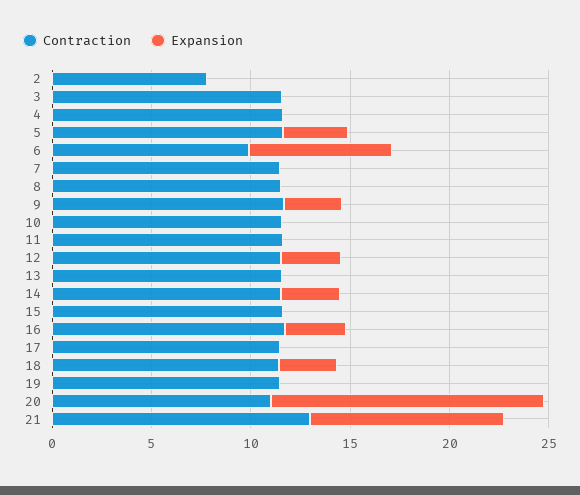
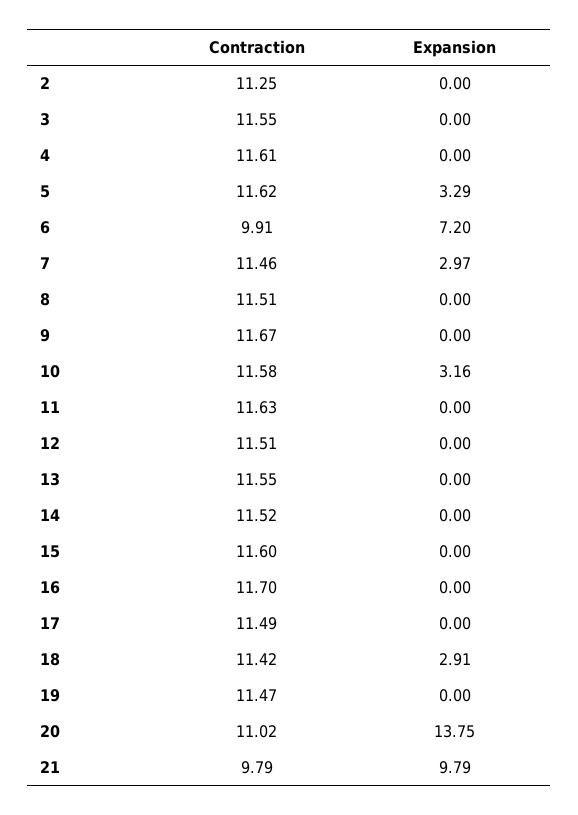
  {
    "Contraction": {
-     "2": 8,
+     "2": 11.25,
      "3": 11.55,
      "4": 11.61,
      "5": 11.62,
      "6": 9.91,
      "7": 11.46,
      "8": 11.51,
      "9": 11.67,
      "10": 11.58,
      "11": 11.63,
      "12": 11.51,
      "13": 11.55,
      "14": 11.52,
      "15": 11.6,
      "16": 11.7,
      "17": 11.49,
      "18": 11.42,
      "19": 11.47,
      "20": 11.02,
-     "21": 13
+     "21": 9.79
    },
    "Expansion": {
      "2": 0,
      "3": 0,
      "4": 0,
      "5": 3.29,
      "6": 7.2,
-     "7": 0,
+     "7": 2.97,
      "8": 0,
-     "9": 3,
+     "9": 0,
-     "10": 0,
+     "10": 3.16,
      "11": 0,
-     "12": 3,
+     "12": 0,
      "13": 0,
-     "14": 3,
+     "14": 0,
      "15": 0,
-     "16": 3,
+     "16": 0,
      "17": 0,
      "18": 2.91,
      "19": 0,
      "20": 13.75,
      "21": 9.79
    }
  }

